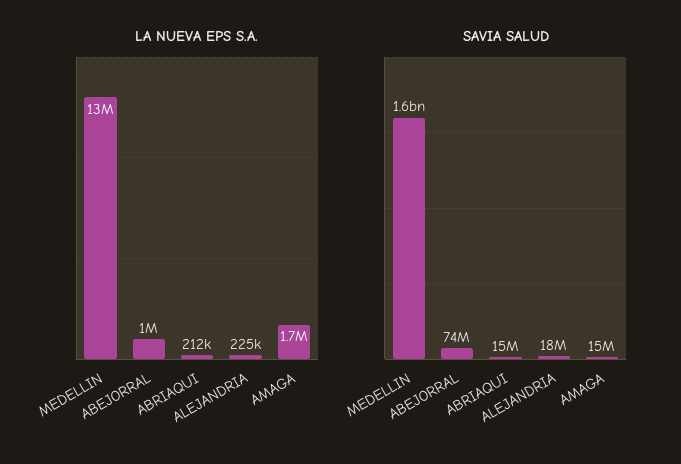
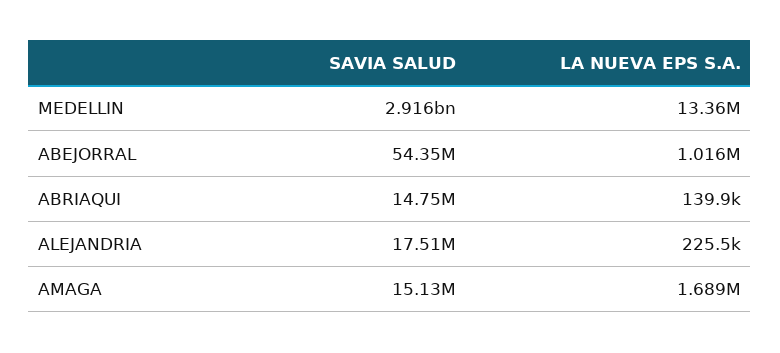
  {
    "LA NUEVA EPS S.A.": {
      "MEDELLIN": 13360000,
      "ABEJORRAL": 1016000,
-     "ABRIAQUI": 212000,
+     "ABRIAQUI": 139900,
      "ALEJANDRIA": 225500,
      "AMAGA": 1689000
    },
    "SAVIA SALUD": {
-     "MEDELLIN": 1600000000,
+     "MEDELLIN": 2916000000,
-     "ABEJORRAL": 74000000,
+     "ABEJORRAL": 54350000,
      "ABRIAQUI": 14750000,
      "ALEJANDRIA": 17510000,
      "AMAGA": 15130000
    }
  }

